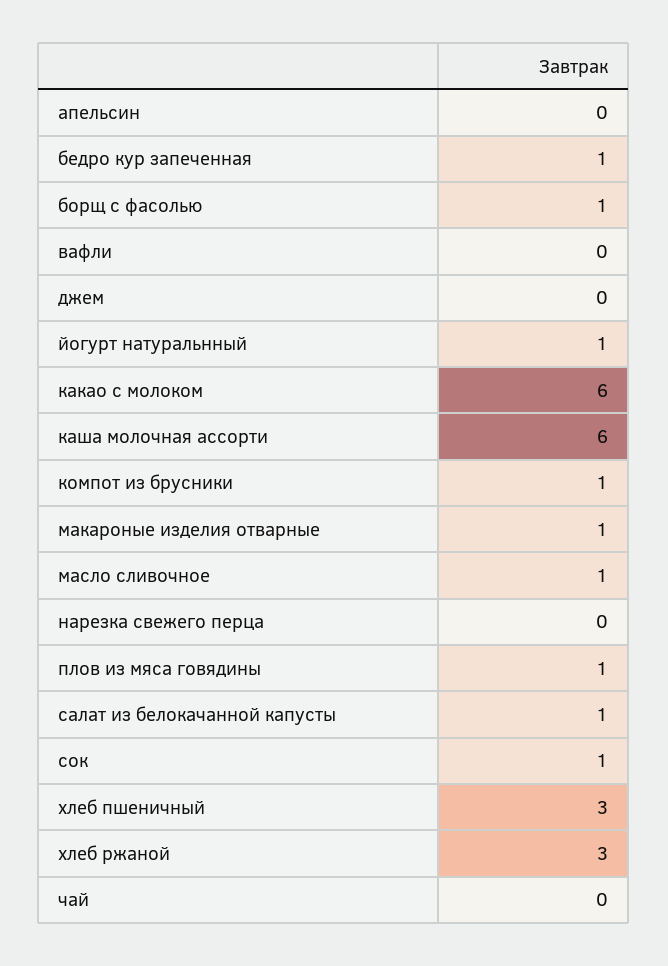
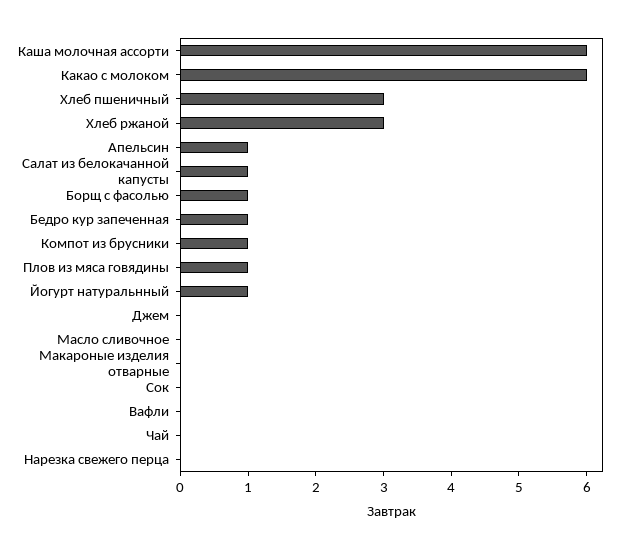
  {
-   "апельсин": 0,
+   "апельсин": 1,
    "бедро кур запеченная": 1,
    "борщ с фасолью": 1,
    "вафли": 0,
    "джем": 0,
    "йогурт натуральнный": 1,
    "какао с молоком": 6,
    "каша молочная ассорти": 6,
    "компот из брусники": 1,
-   "макароные изделия отварные": 1,
+   "макароные изделия отварные": 0,
-   "масло сливочное": 1,
+   "масло сливочное": 0,
    "нарезка свежего перца": 0,
    "плов из мяса говядины": 1,
    "салат из белокачанной капусты": 1,
-   "сок": 1,
+   "сок": 0,
    "хлеб пшеничный": 3,
    "хлеб ржаной": 3,
    "чай": 0
  }

